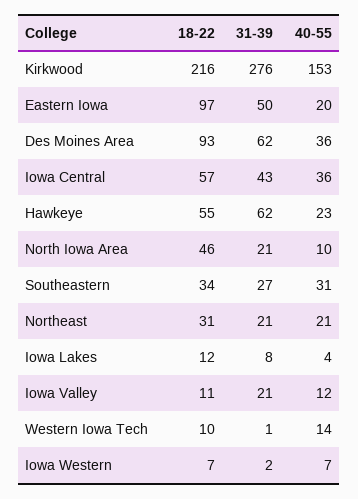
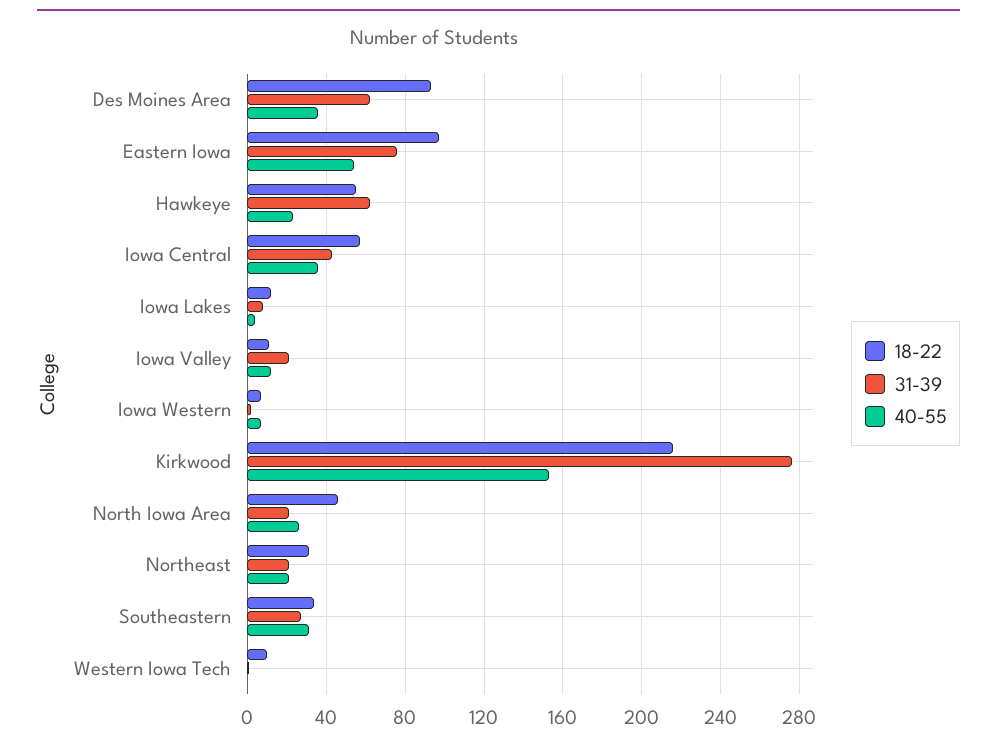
  {
    "18-22": {
      "Kirkwood": 216,
      "Eastern Iowa": 97,
      "Des Moines Area": 93,
      "Iowa Central": 57,
      "Hawkeye": 55,
      "North Iowa Area": 46,
      "Southeastern": 34,
      "Northeast": 31,
      "Iowa Lakes": 12,
      "Iowa Valley": 11,
      "Western Iowa Tech": 10,
      "Iowa Western": 7
    },
    "31-39": {
      "Kirkwood": 276,
-     "Eastern Iowa": 50,
+     "Eastern Iowa": 75,
      "Des Moines Area": 62,
      "Iowa Central": 43,
      "Hawkeye": 62,
      "North Iowa Area": 21,
      "Southeastern": 27,
      "Northeast": 21,
      "Iowa Lakes": 8,
      "Iowa Valley": 21,
      "Western Iowa Tech": 1,
      "Iowa Western": 2
    },
    "40-55": {
      "Kirkwood": 153,
-     "Eastern Iowa": 20,
+     "Eastern Iowa": 55,
      "Des Moines Area": 36,
      "Iowa Central": 36,
      "Hawkeye": 23,
-     "North Iowa Area": 10,
+     "North Iowa Area": 25,
      "Southeastern": 31,
      "Northeast": 21,
      "Iowa Lakes": 4,
      "Iowa Valley": 12,
-     "Western Iowa Tech": 14,
+     "Western Iowa Tech": 0,
      "Iowa Western": 7
    }
  }

